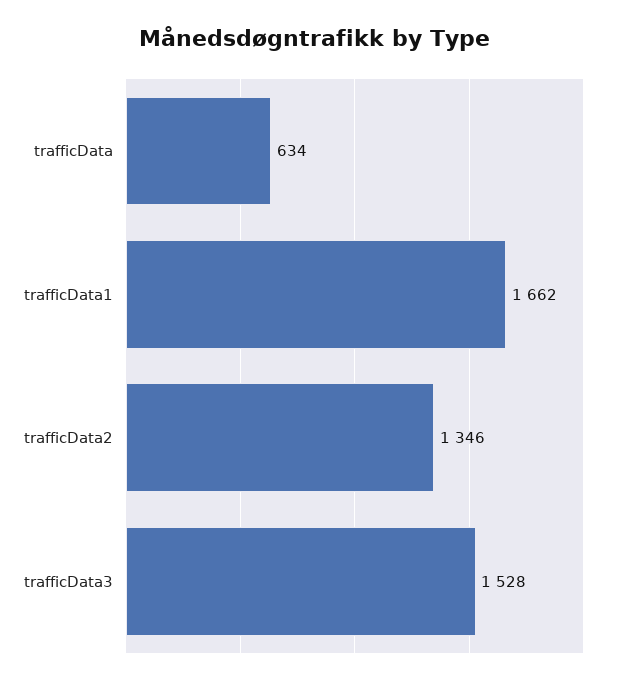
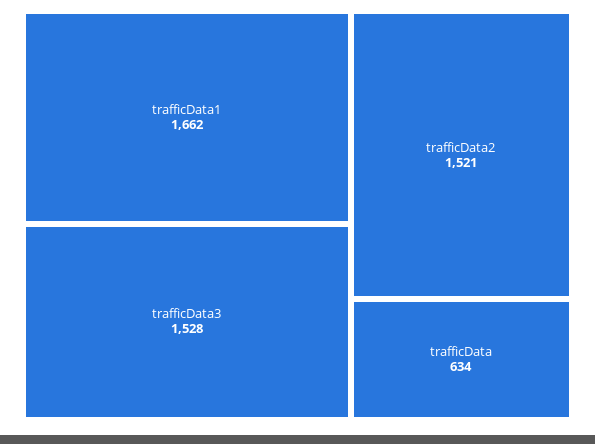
  {
    "trafficData": 634,
    "trafficData1": 1662,
-   "trafficData2": 1346,
+   "trafficData2": 1521,
    "trafficData3": 1528
  }

